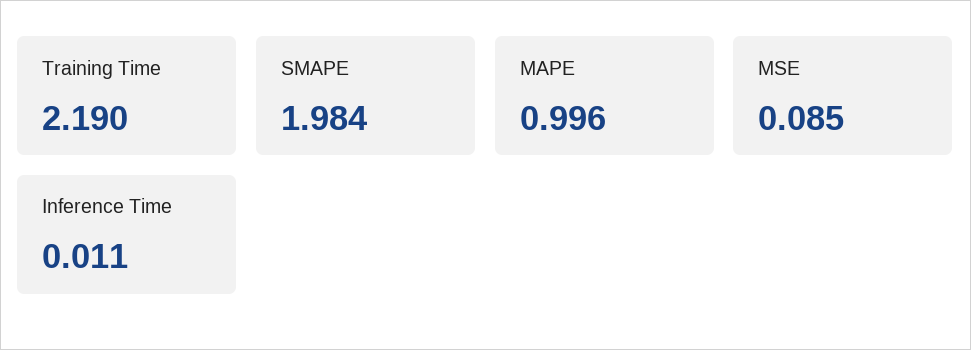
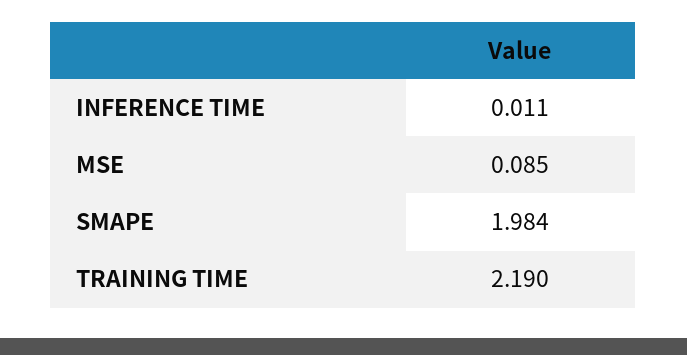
  {
    "Training Time": 2.19,
    "SMAPE": 1.984,
-   "MAPE": 0.996,
    "MSE": 0.085,
    "Inference Time": 0.011
  }

